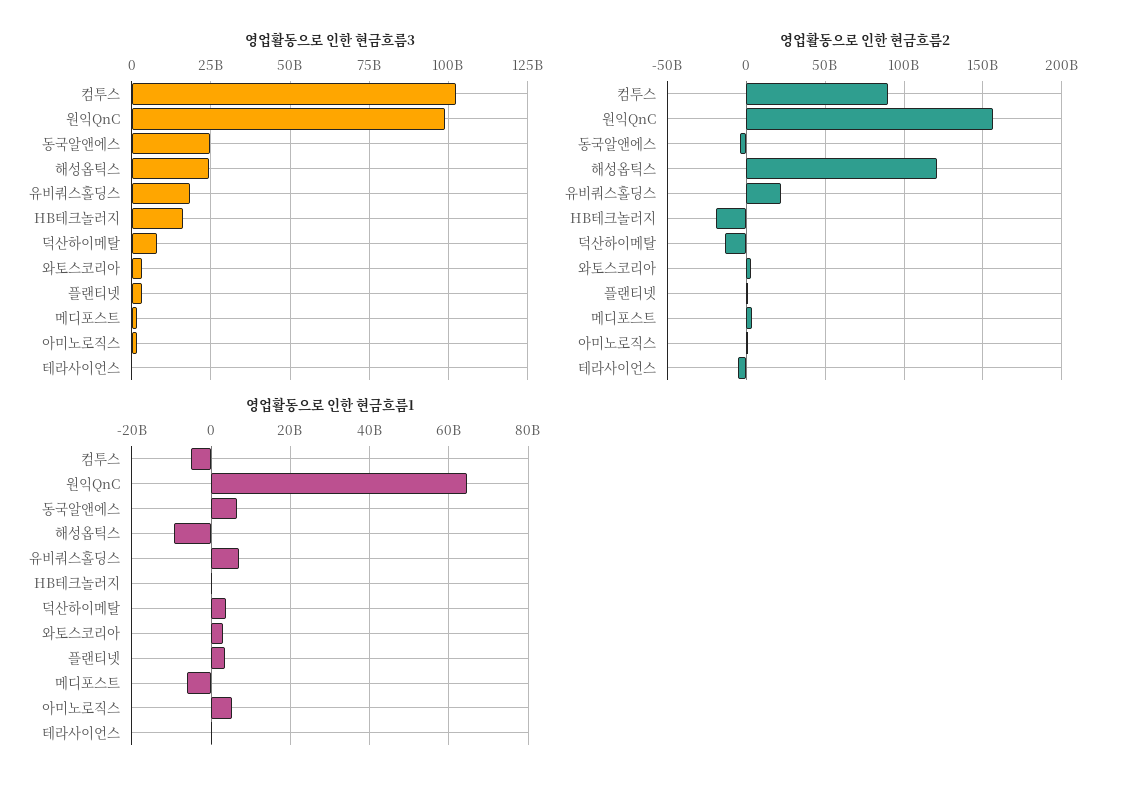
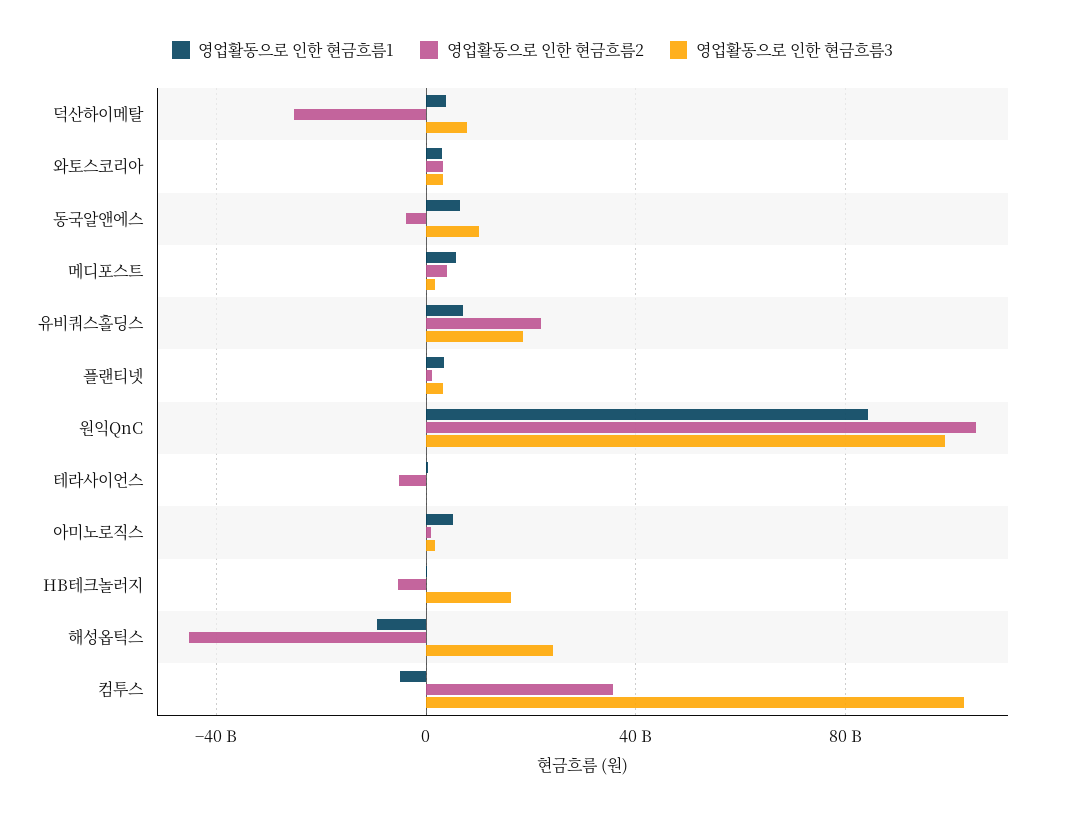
  {
    "영업활동으로 인한 현금흐름3": {
      "컴투스": 102500000000,
      "원익QnC": 100000000000,
-     "동국알앤에스": 25000000000,
+     "동국알앤에스": 10000000000,
      "해성옵틱스": 25000000000,
      "유비쿼스홀딩스": 17500000000,
      "HB테크놀러지": 17500000000,
      "덕산하이메탈": 7500000000,
      "와토스코리아": 2500000000,
      "플랜티넷": 2500000000,
      "메디포스트": 2500000000,
      "아미노로직스": 2500000000,
      "테라사이언스": 0
    },
    "영업활동으로 인한 현금흐름2": {
-     "컴투스": 90000000000,
+     "컴투스": 35000000000,
-     "원익QnC": 155000000000,
+     "원익QnC": 105000000000,
      "동국알앤에스": -5000000000,
-     "해성옵틱스": 120000000000,
+     "해성옵틱스": -45000000000,
      "유비쿼스홀딩스": 20000000000,
-     "HB테크놀러지": -20000000000,
+     "HB테크놀러지": -5000000000,
-     "덕산하이메탈": -15000000000,
+     "덕산하이메탈": -25000000000,
      "와토스코리아": 5000000000,
      "플랜티넷": 0,
      "메디포스트": 5000000000,
      "아미노로직스": 0,
      "테라사이언스": -5000000000
    },
    "영업활동으로 인한 현금흐름1": {
      "컴투스": -6000000000,
-     "원익QnC": 64000000000,
+     "원익QnC": 85000000000,
      "동국알앤에스": 6000000000,
      "해성옵틱스": -10000000000,
      "유비쿼스홀딩스": 8000000000,
      "HB테크놀러지": 0,
      "덕산하이메탈": 4000000000,
      "와토스코리아": 4000000000,
      "플랜티넷": 4000000000,
-     "메디포스트": -6000000000,
+     "메디포스트": 5000000000,
      "아미노로직스": 6000000000,
      "테라사이언스": 0
    }
  }

